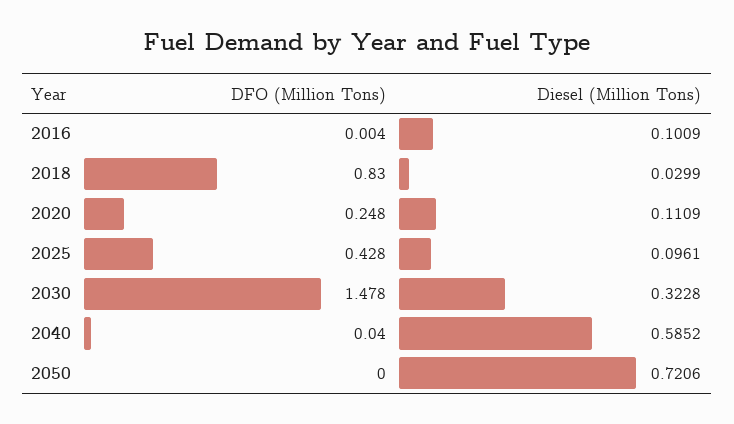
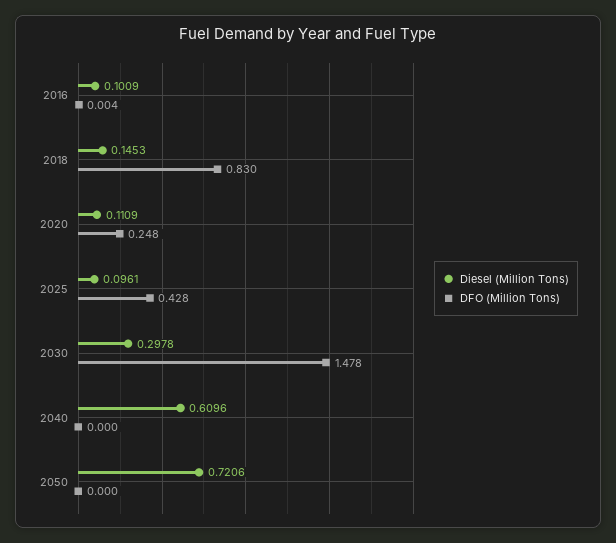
  {
    "DFO (Million Tons)": {
      "2016": 0.004,
      "2018": 0.83,
      "2020": 0.248,
      "2025": 0.428,
      "2030": 1.478,
-     "2040": 0.04,
+     "2040": 0,
      "2050": 0
    },
    "Diesel (Million Tons)": {
      "2016": 0.1009,
-     "2018": 0.0299,
+     "2018": 0.1453,
      "2020": 0.1109,
      "2025": 0.0961,
-     "2030": 0.3228,
+     "2030": 0.2978,
-     "2040": 0.5852,
+     "2040": 0.6096,
      "2050": 0.7206
    }
  }

